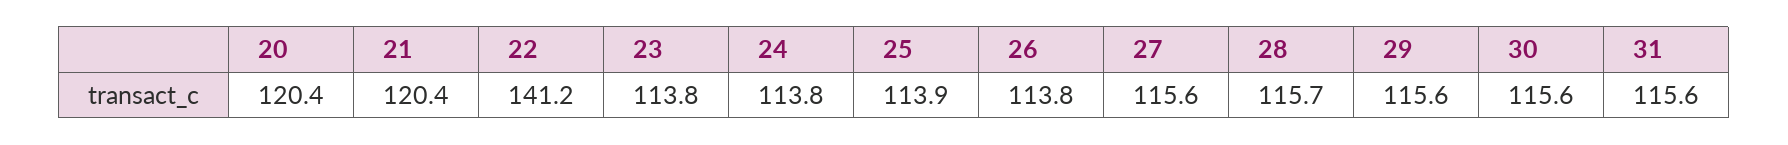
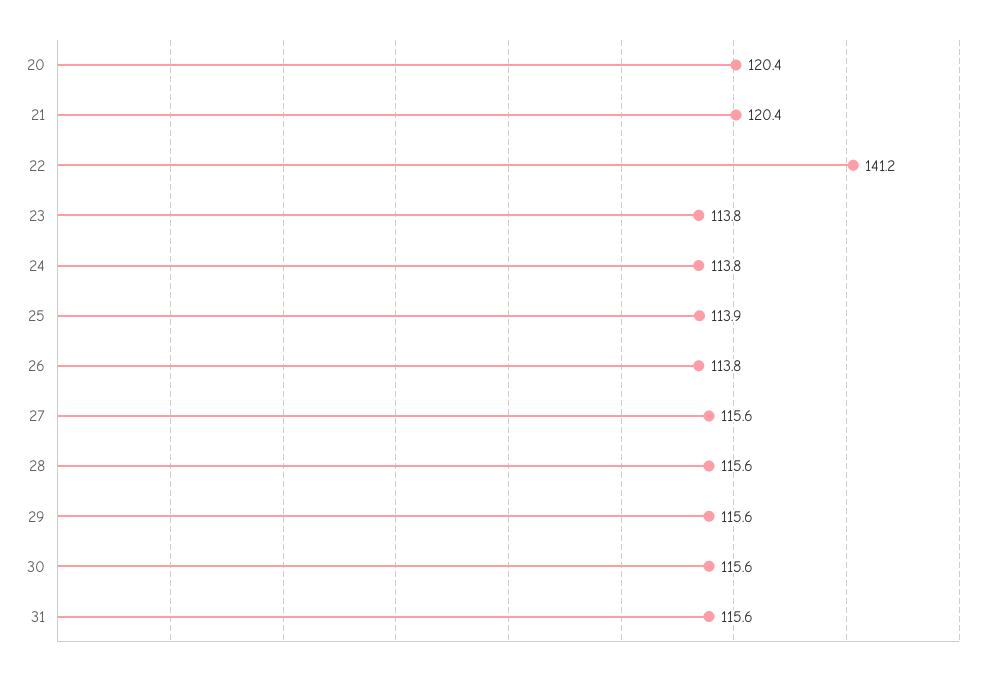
  {
    "20": 120.4,
    "21": 120.4,
    "22": 141.2,
    "23": 113.8,
    "24": 113.8,
    "25": 113.9,
    "26": 113.8,
    "27": 115.6,
-   "28": 115.7,
+   "28": 115.6,
    "29": 115.6,
    "30": 115.6,
    "31": 115.6
  }

